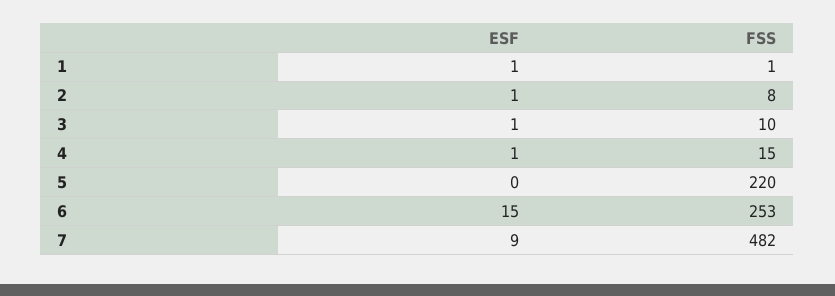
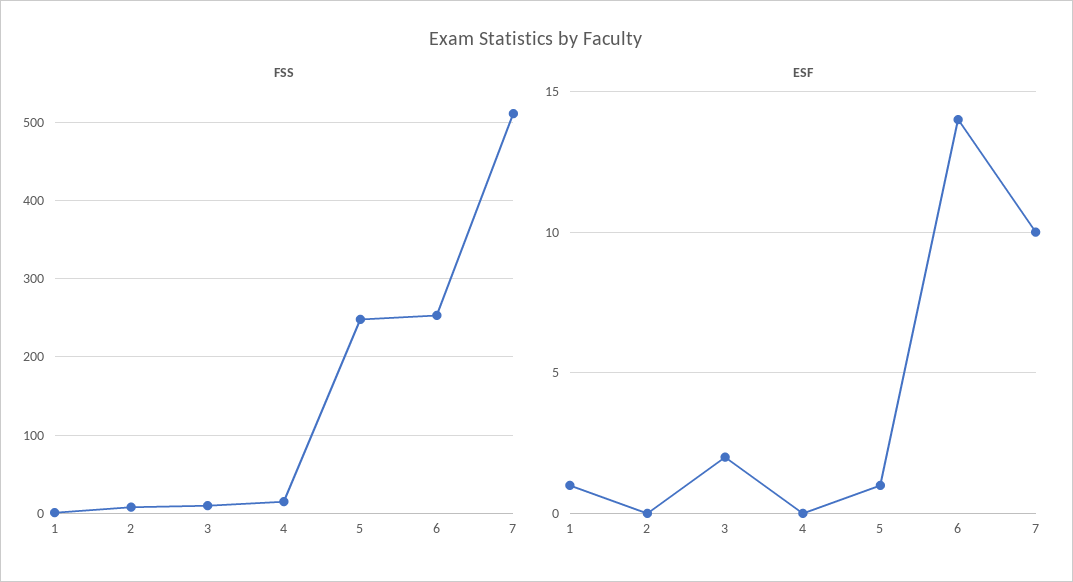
  {
    "ESF": {
      "1": 1,
-     "2": 1,
+     "2": 0,
-     "3": 1,
+     "3": 2,
-     "4": 1,
+     "4": 0,
-     "5": 0,
+     "5": 1,
-     "6": 15,
+     "6": 14,
-     "7": 9
+     "7": 10
    },
    "FSS": {
      "1": 1,
      "2": 8,
      "3": 10,
      "4": 15,
-     "5": 220,
+     "5": 250,
      "6": 253,
-     "7": 482
+     "7": 510
    }
  }

